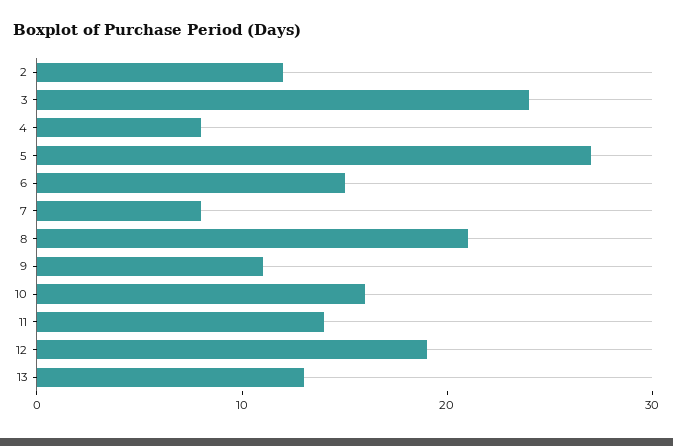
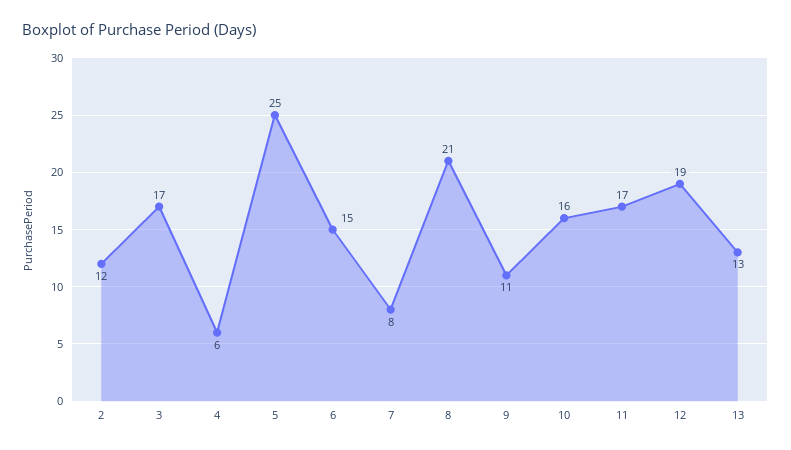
  {
    "2": 12,
-   "3": 24,
+   "3": 17,
-   "4": 8,
+   "4": 6,
-   "5": 27,
+   "5": 25,
    "6": 15,
    "7": 8,
    "8": 21,
    "9": 11,
    "10": 16,
-   "11": 14,
+   "11": 17,
    "12": 19,
    "13": 13
  }

